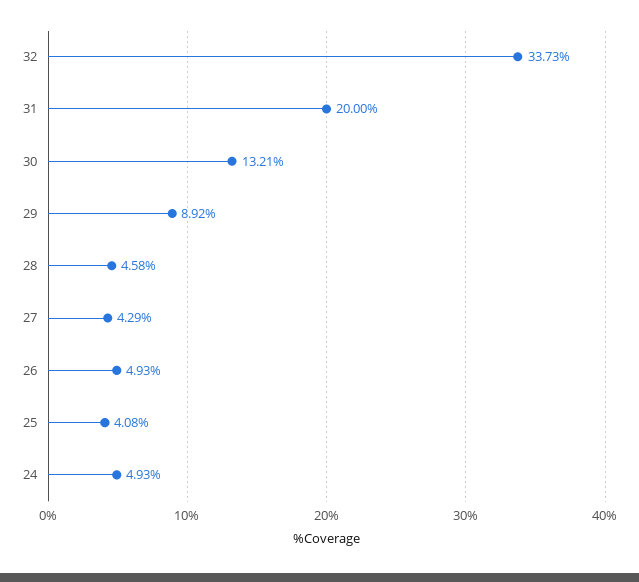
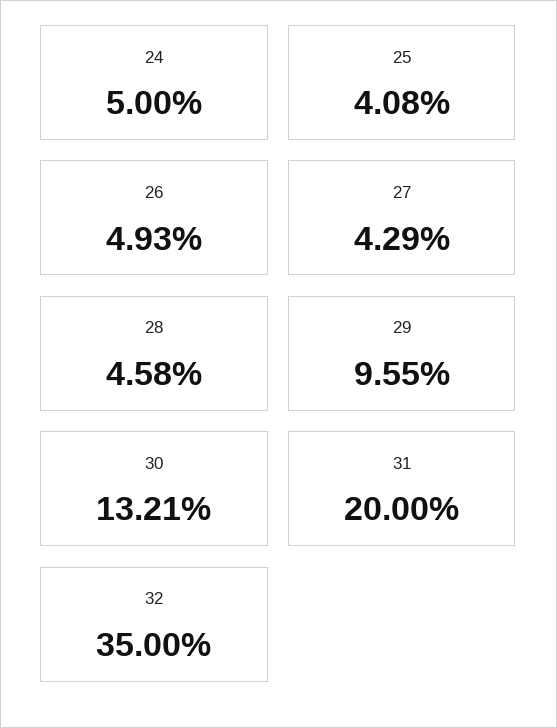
  {
-   "32": 33.73,
+   "32": 35,
    "31": 20,
    "30": 13.21,
-   "29": 8.92,
+   "29": 9.55,
    "28": 4.58,
    "27": 4.29,
    "26": 4.93,
    "25": 4.08,
-   "24": 4.93
+   "24": 5
  }

